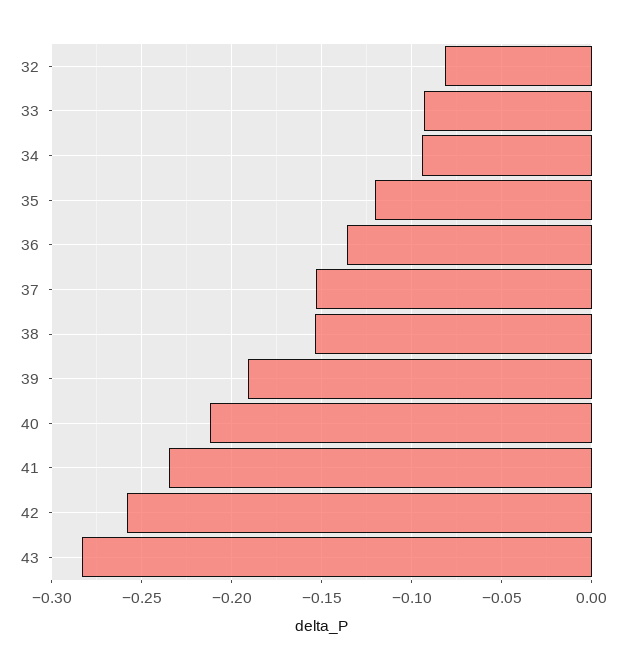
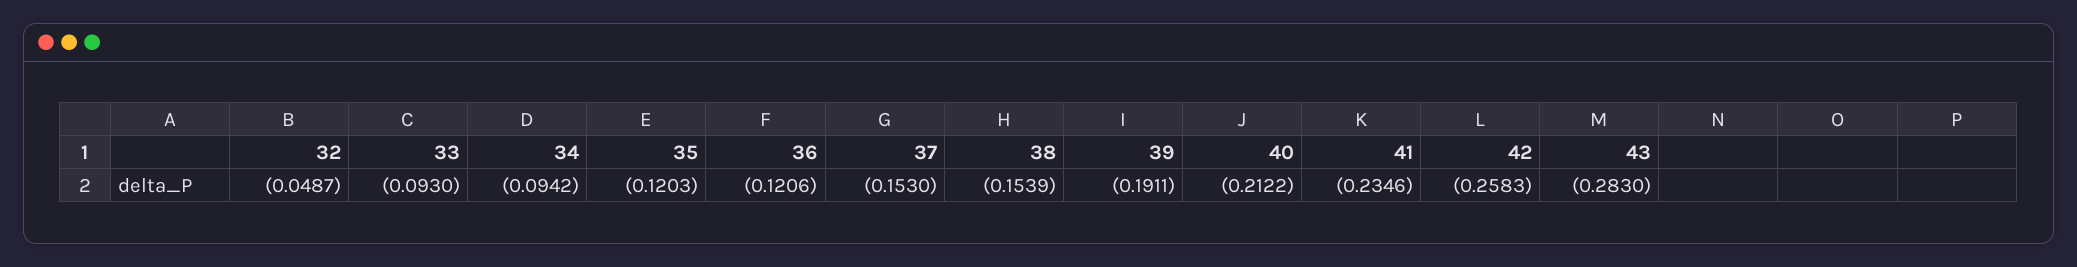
  {
-   "32": -0.08,
+   "32": -0.0487,
    "33": -0.093,
    "34": -0.0942,
    "35": -0.1203,
-   "36": -0.135,
+   "36": -0.1206,
    "37": -0.153,
    "38": -0.1539,
    "39": -0.1911,
    "40": -0.2122,
    "41": -0.2346,
    "42": -0.2583,
    "43": -0.283
  }

